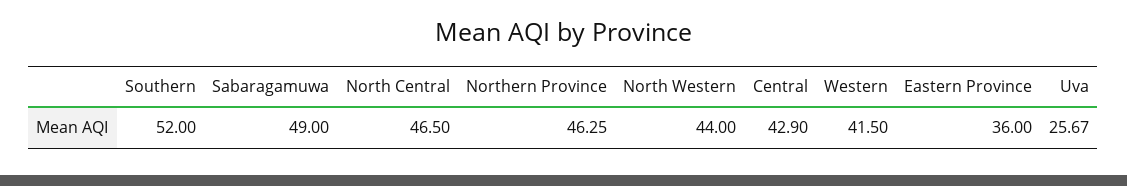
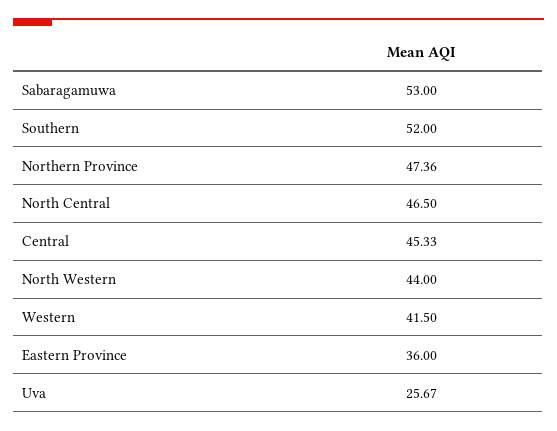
  {
    "Southern": 52,
-   "Sabaragamuwa": 49,
+   "Sabaragamuwa": 53,
    "North Central": 46.5,
-   "Northern Province": 46.25,
+   "Northern Province": 47.36,
    "North Western": 44,
-   "Central": 42.9,
+   "Central": 45.33,
    "Western": 41.5,
    "Eastern Province": 36,
    "Uva": 25.67
  }

